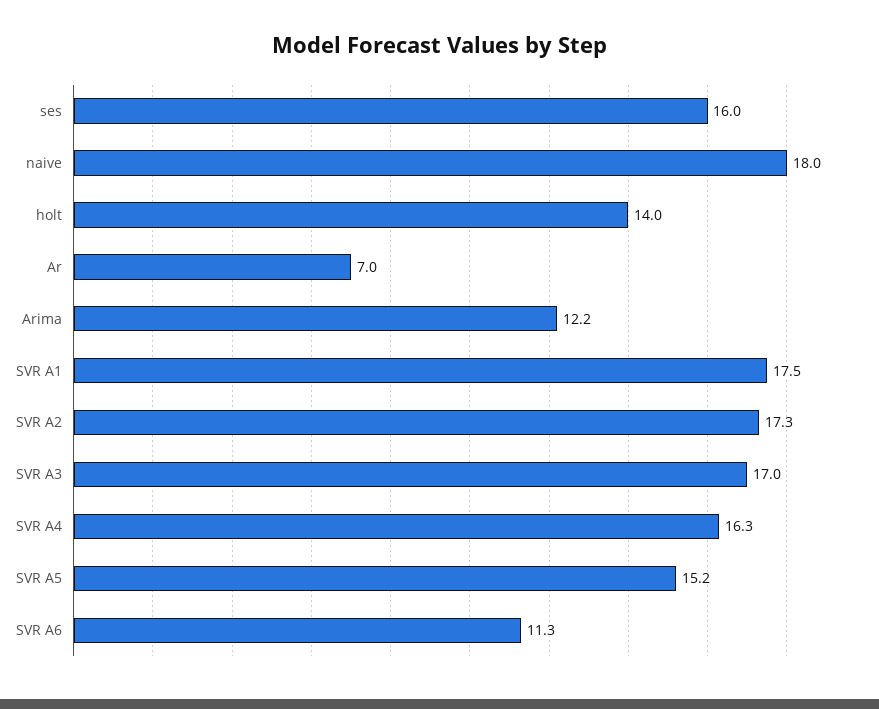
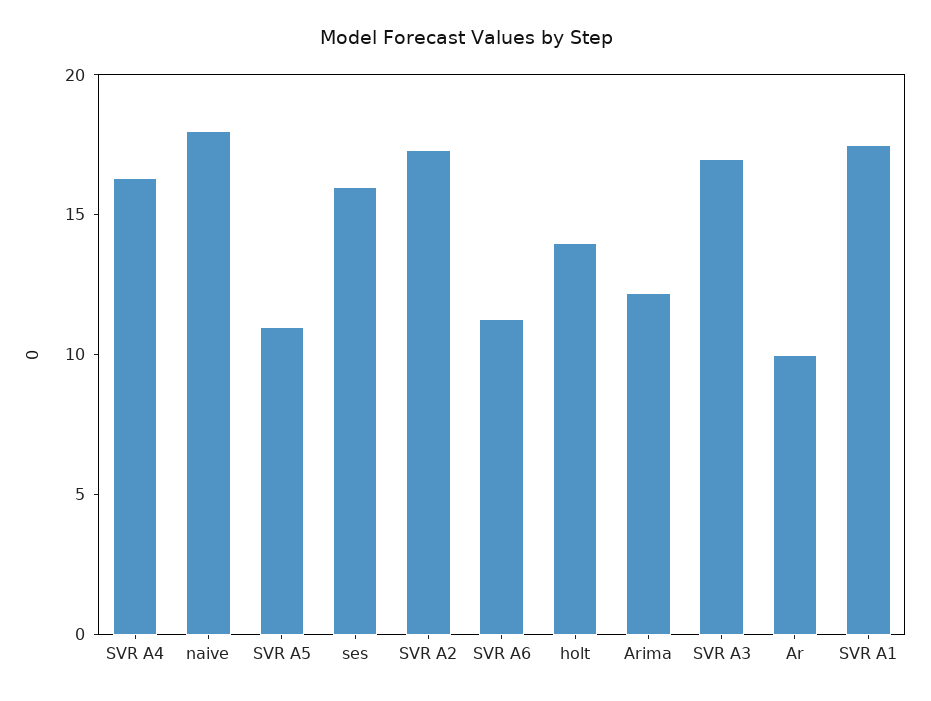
  {
    "ses": 16,
    "naive": 18,
    "holt": 14,
-   "Ar": 7,
+   "Ar": 10,
    "Arima": 12.2,
    "SVR A1": 17.5,
    "SVR A2": 17.3,
    "SVR A3": 17,
    "SVR A4": 16.3,
-   "SVR A5": 15.2,
+   "SVR A5": 11,
    "SVR A6": 11.3
  }

